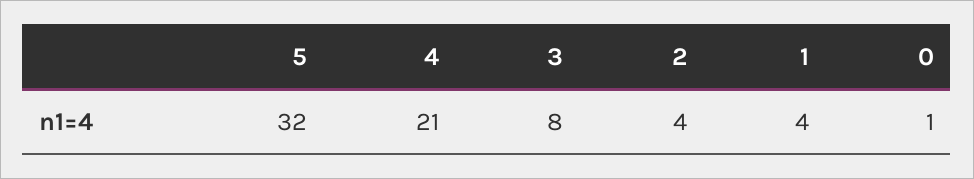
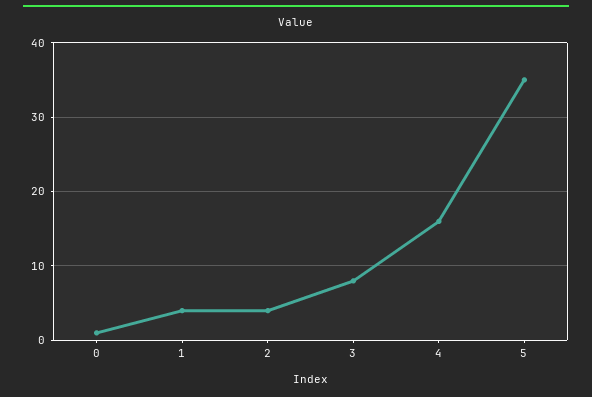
  {
-   "5": 32,
+   "5": 35,
-   "4": 21,
+   "4": 16,
    "3": 8,
    "2": 4,
    "1": 4,
    "0": 1
  }

